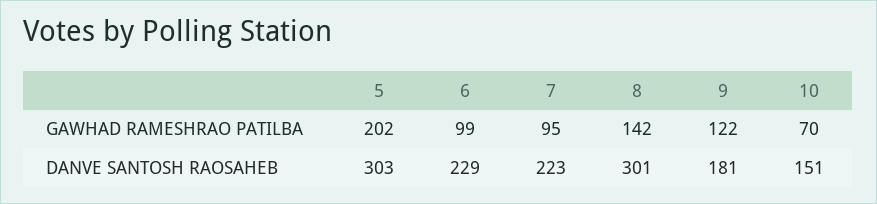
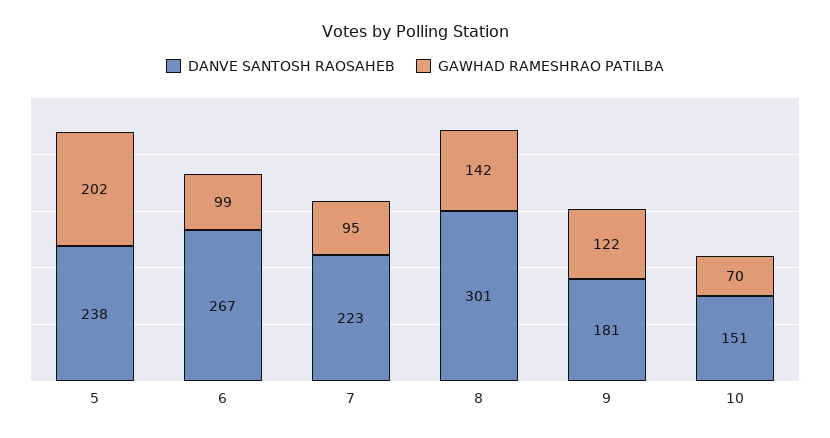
  {
    "GAWHAD RAMESHRAO PATILBA": {
      "5": 202,
      "6": 99,
      "7": 95,
      "8": 142,
      "9": 122,
      "10": 70
    },
    "DANVE SANTOSH RAOSAHEB": {
-     "5": 303,
+     "5": 238,
-     "6": 229,
+     "6": 267,
      "7": 223,
      "8": 301,
      "9": 181,
      "10": 151
    }
  }

